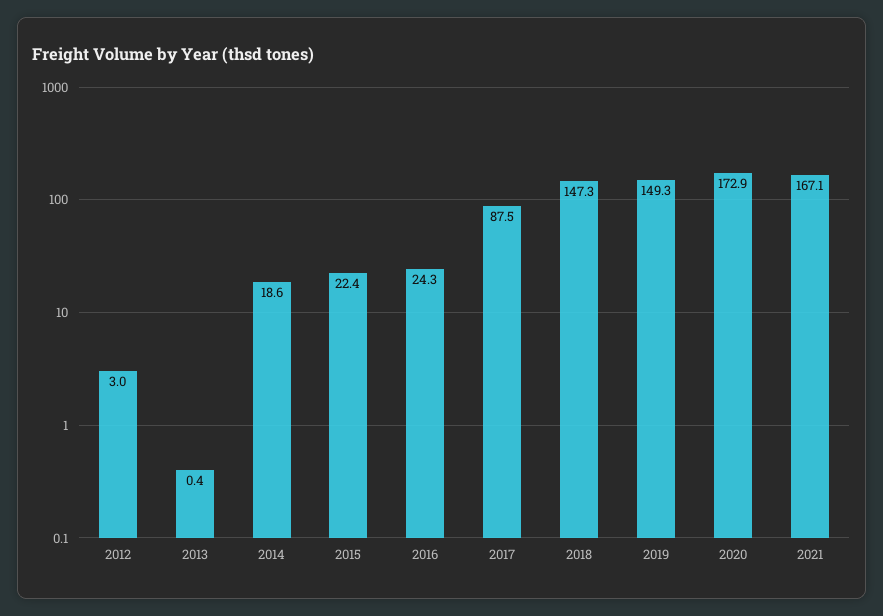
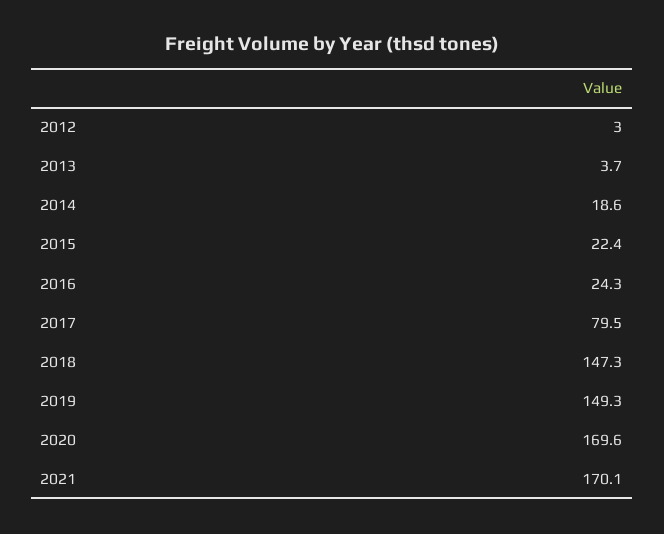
  {
    "2012": 3,
-   "2013": 0.4,
+   "2013": 3.7,
    "2014": 18.6,
    "2015": 22.4,
    "2016": 24.3,
-   "2017": 87.5,
+   "2017": 79.5,
    "2018": 147.3,
    "2019": 149.3,
-   "2020": 172.9,
+   "2020": 169.6,
-   "2021": 167.1
+   "2021": 170.1
  }

